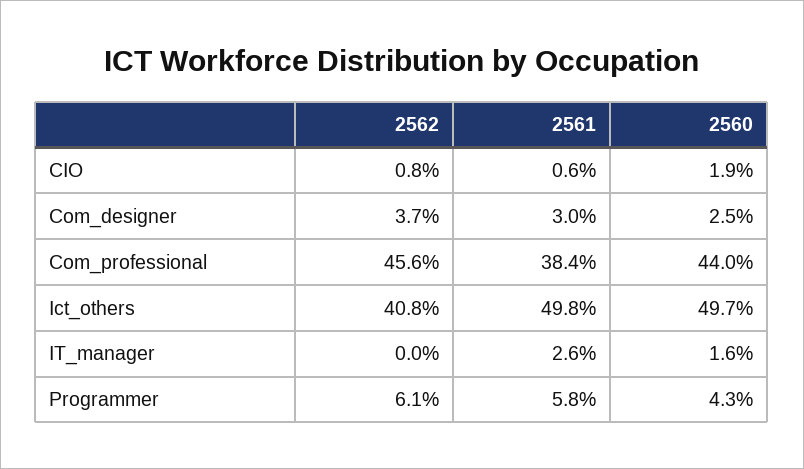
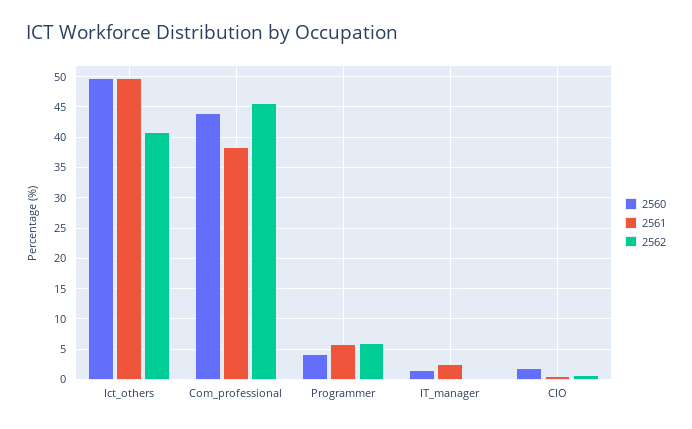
  {
    "2562": {
      "CIO": 0.8,
-     "Com_designer": 3.7,
      "Com_professional": 45.6,
      "Ict_others": 40.8,
      "IT_manager": 0,
      "Programmer": 6.1
    },
    "2561": {
      "CIO": 0.6,
-     "Com_designer": 3,
      "Com_professional": 38.4,
      "Ict_others": 49.8,
      "IT_manager": 2.6,
      "Programmer": 5.8
    },
    "2560": {
      "CIO": 1.9,
-     "Com_designer": 2.5,
      "Com_professional": 44,
      "Ict_others": 49.7,
      "IT_manager": 1.6,
      "Programmer": 4.3
    }
  }

